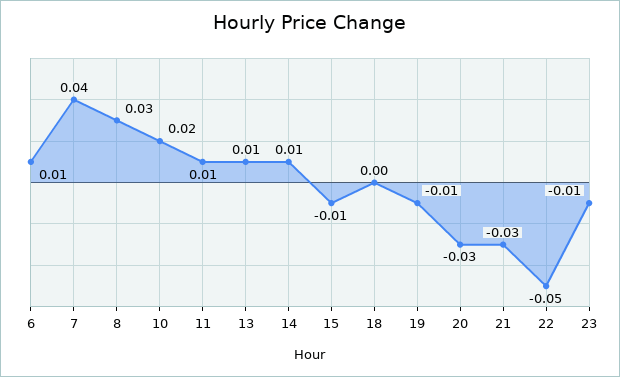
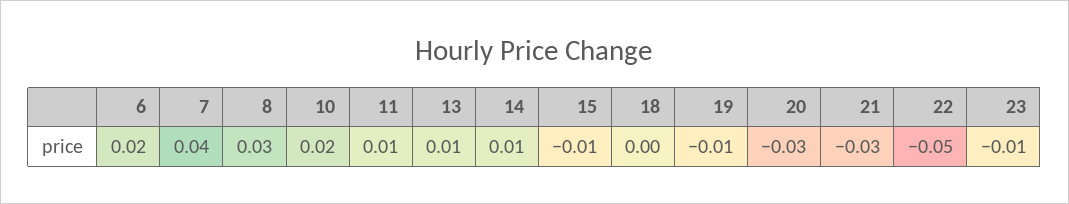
  {
-   "6": 0.01,
+   "6": 0.02,
    "7": 0.04,
    "8": 0.03,
    "10": 0.02,
    "11": 0.01,
    "13": 0.01,
    "14": 0.01,
    "15": -0.01,
    "18": 0,
    "19": -0.01,
    "20": -0.03,
    "21": -0.03,
    "22": -0.05,
    "23": -0.01
  }

